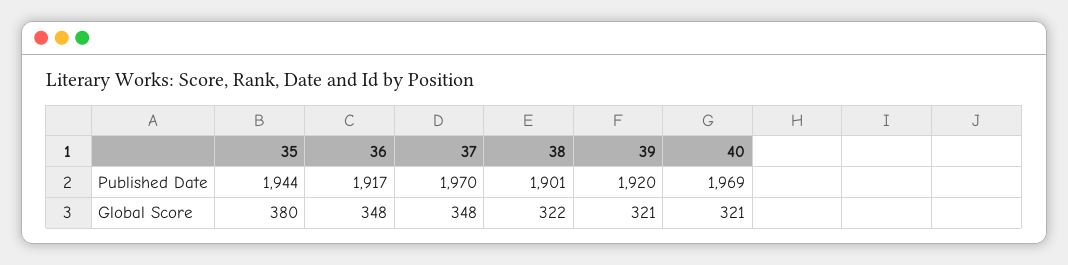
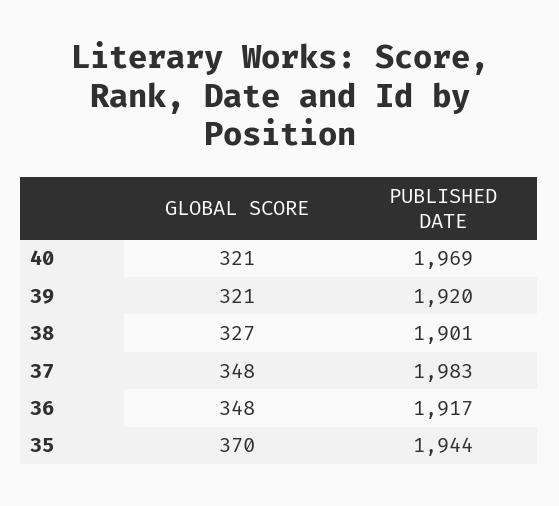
  {
    "35": {
      "Published Date": 1944,
-     "Global Score": 380
+     "Global Score": 370
    },
    "36": {
      "Published Date": 1917,
      "Global Score": 348
    },
    "37": {
-     "Published Date": 1970,
+     "Published Date": 1983,
      "Global Score": 348
    },
    "38": {
      "Published Date": 1901,
-     "Global Score": 322
+     "Global Score": 327
    },
    "39": {
      "Published Date": 1920,
      "Global Score": 321
    },
    "40": {
      "Published Date": 1969,
      "Global Score": 321
    }
  }

